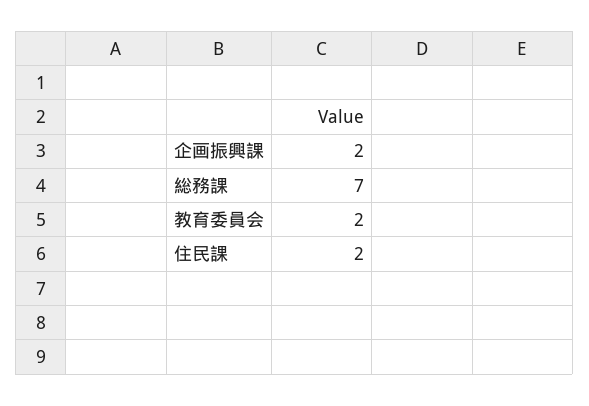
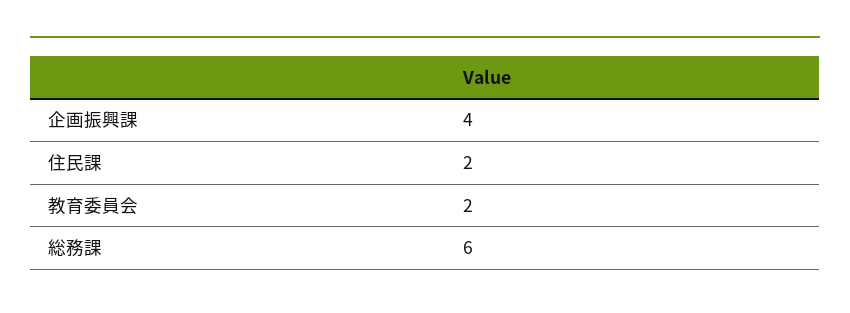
  {
-   "企画振興課": 2,
+   "企画振興課": 4,
-   "総務課": 7,
+   "総務課": 6,
    "教育委員会": 2,
    "住民課": 2
  }

